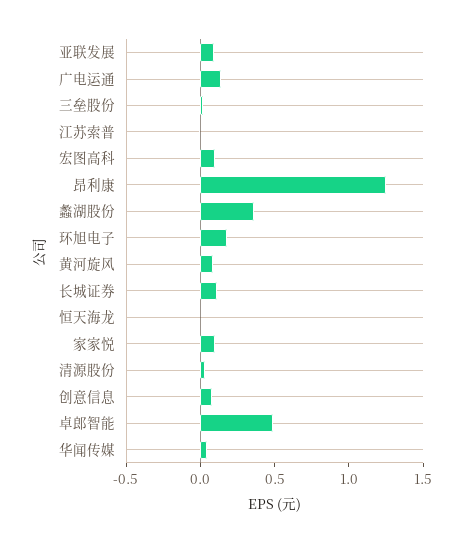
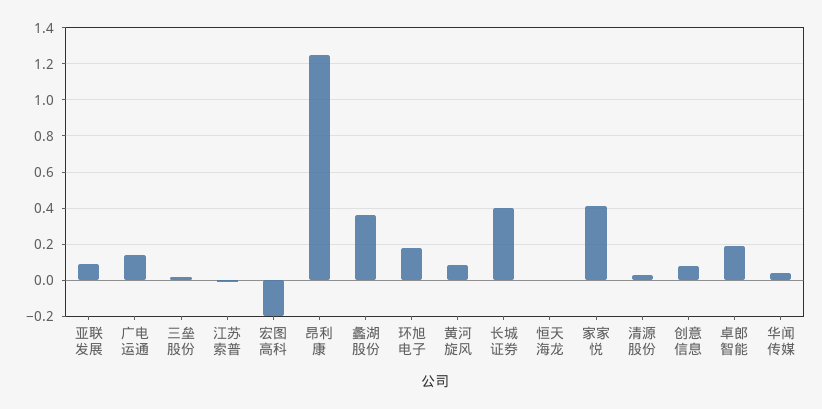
  {
    "亚联发展": 0.1,
    "广电运通": 0.15,
    "三垒股份": 0,
    "江苏索普": 0,
-   "宏图高科": 0.1,
+   "宏图高科": -0.2,
    "昂利康": 1.25,
    "蠡湖股份": 0.35,
    "环旭电子": 0.2,
    "黄河旋风": 0.1,
-   "长城证券": 0.1,
+   "长城证券": 0.4,
    "恒天海龙": 0,
-   "家家悦": 0.1,
+   "家家悦": 0.4,
    "清源股份": 0.05,
    "创意信息": 0.1,
-   "卓郎智能": 0.5,
+   "卓郎智能": 0.2,
    "华闻传媒": 0.05
  }

